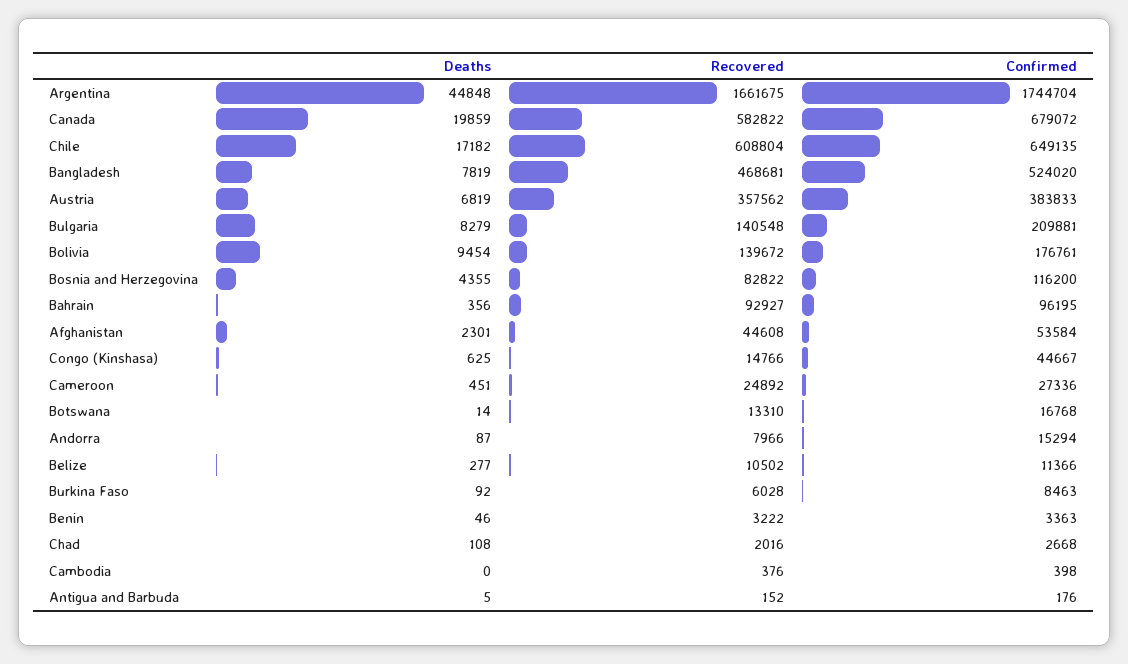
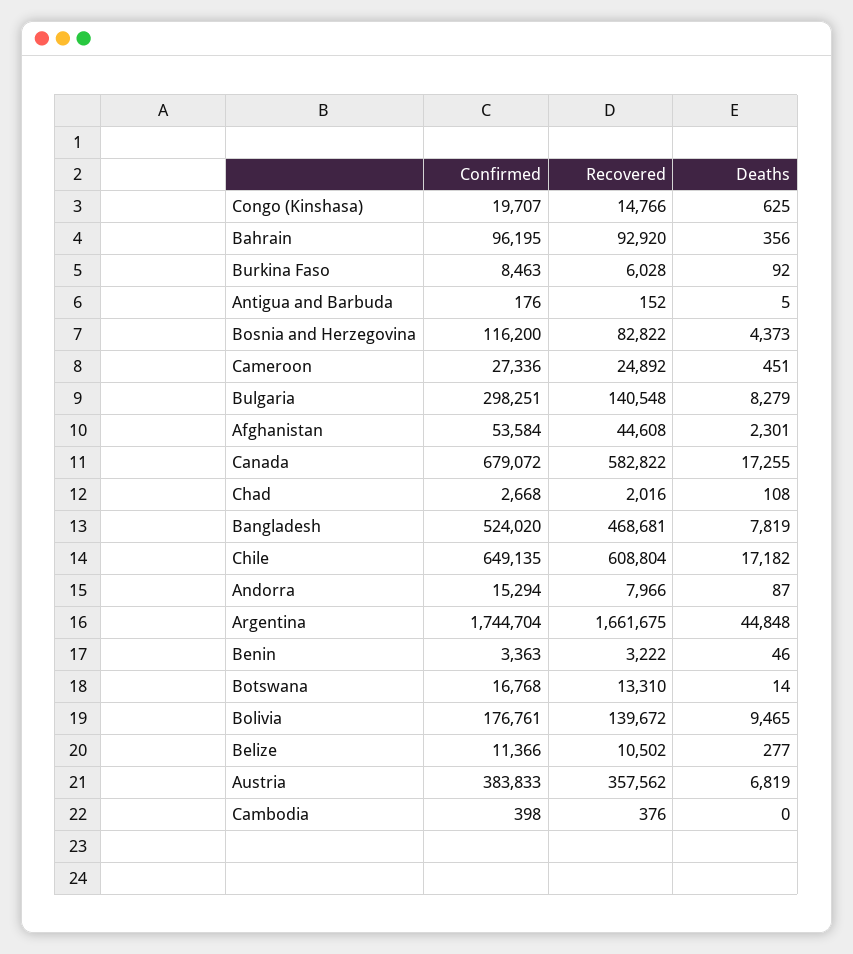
  {
    "Deaths": {
      "Argentina": 44848,
-     "Canada": 19859,
+     "Canada": 17255,
      "Chile": 17182,
      "Bangladesh": 7819,
      "Austria": 6819,
      "Bulgaria": 8279,
-     "Bolivia": 9454,
+     "Bolivia": 9465,
-     "Bosnia and Herzegovina": 4355,
+     "Bosnia and Herzegovina": 4373,
      "Bahrain": 356,
      "Afghanistan": 2301,
      "Congo (Kinshasa)": 625,
      "Cameroon": 451,
      "Botswana": 14,
      "Andorra": 87,
      "Belize": 277,
      "Burkina Faso": 92,
      "Benin": 46,
      "Chad": 108,
      "Cambodia": 0,
      "Antigua and Barbuda": 5
    },
    "Recovered": {
      "Argentina": 1661675,
      "Canada": 582822,
      "Chile": 608804,
      "Bangladesh": 468681,
      "Austria": 357562,
      "Bulgaria": 140548,
      "Bolivia": 139672,
      "Bosnia and Herzegovina": 82822,
-     "Bahrain": 92927,
+     "Bahrain": 92920,
      "Afghanistan": 44608,
      "Congo (Kinshasa)": 14766,
      "Cameroon": 24892,
      "Botswana": 13310,
      "Andorra": 7966,
      "Belize": 10502,
      "Burkina Faso": 6028,
      "Benin": 3222,
      "Chad": 2016,
      "Cambodia": 376,
      "Antigua and Barbuda": 152
    },
    "Confirmed": {
      "Argentina": 1744704,
      "Canada": 679072,
      "Chile": 649135,
      "Bangladesh": 524020,
      "Austria": 383833,
-     "Bulgaria": 209881,
+     "Bulgaria": 298251,
      "Bolivia": 176761,
      "Bosnia and Herzegovina": 116200,
      "Bahrain": 96195,
      "Afghanistan": 53584,
-     "Congo (Kinshasa)": 44667,
+     "Congo (Kinshasa)": 19707,
      "Cameroon": 27336,
      "Botswana": 16768,
      "Andorra": 15294,
      "Belize": 11366,
      "Burkina Faso": 8463,
      "Benin": 3363,
      "Chad": 2668,
      "Cambodia": 398,
      "Antigua and Barbuda": 176
    }
  }

